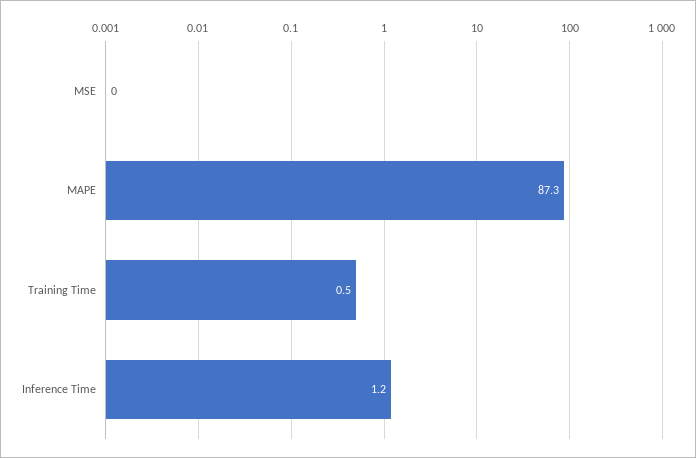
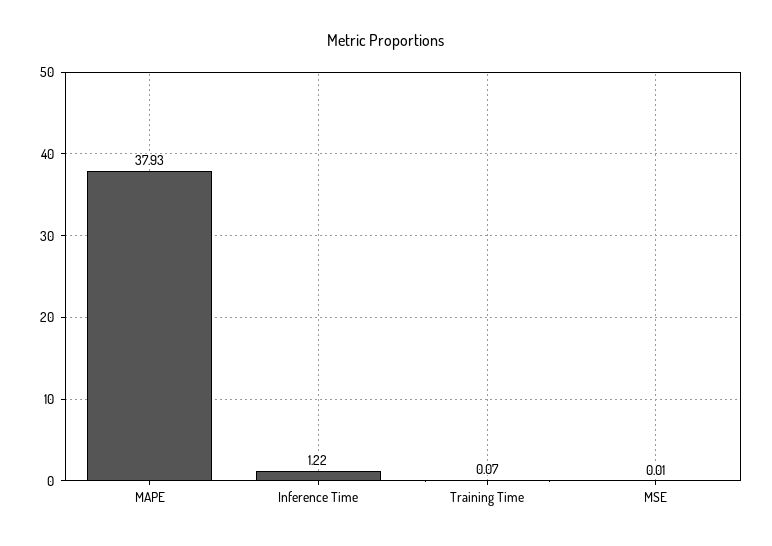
  {
    "MSE": 0.01,
-   "MAPE": 87.3,
+   "MAPE": 37.93,
-   "Training Time": 0.5,
+   "Training Time": 0.07,
    "Inference Time": 1.22
  }

